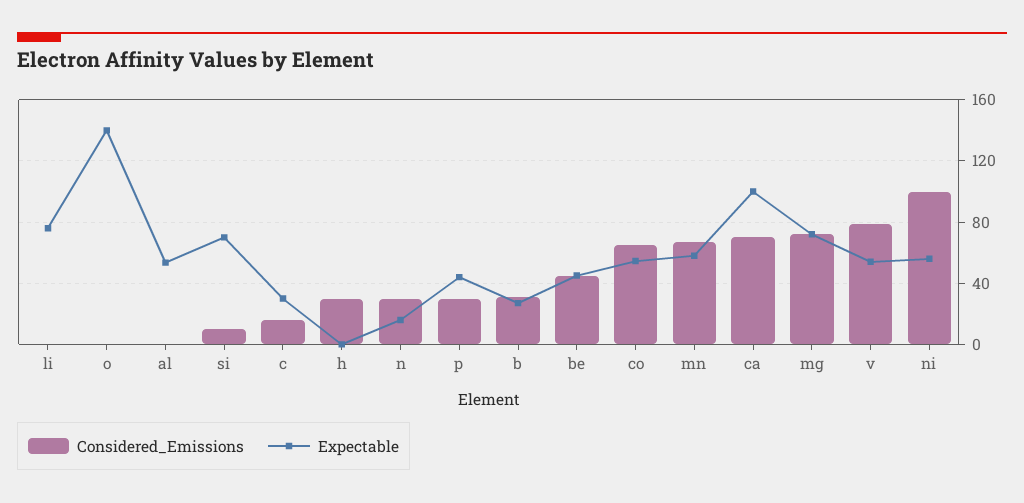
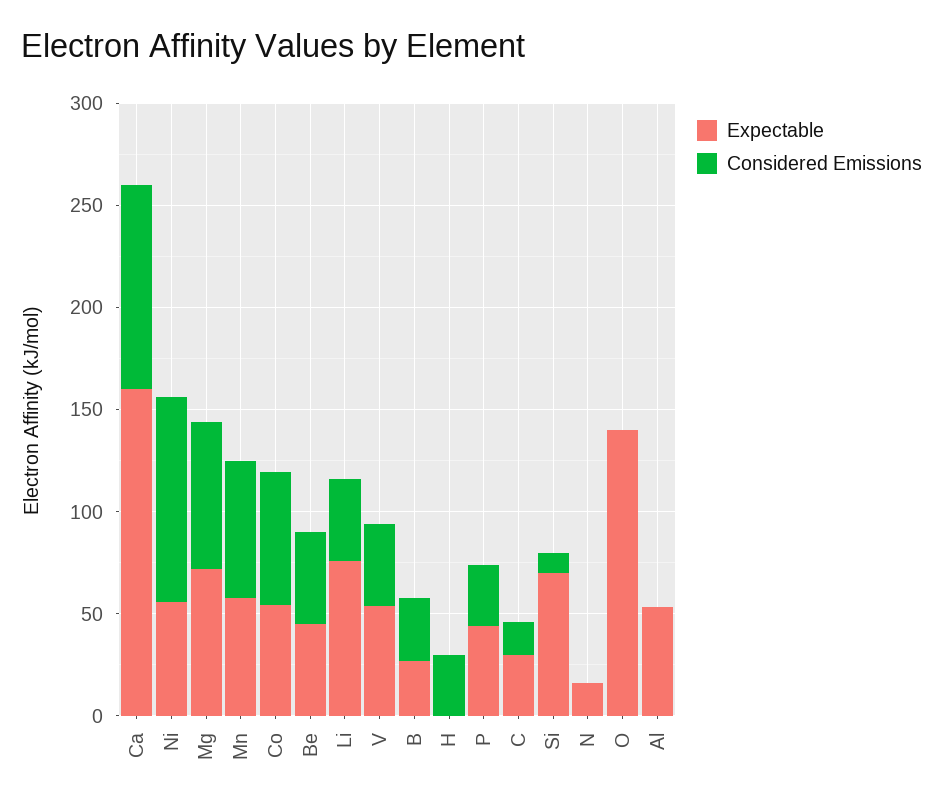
  {
    "Considered_Emissions": {
-     "li": 0,
+     "li": 40,
      "o": 0,
      "al": 0,
      "si": 10,
      "c": 15,
      "h": 30,
-     "n": 30,
+     "n": 0,
      "p": 30,
      "b": 30,
      "be": 45,
      "co": 65,
      "mn": 65,
-     "ca": 70,
+     "ca": 100,
      "mg": 70,
-     "v": 80,
+     "v": 40,
      "ni": 100
    },
    "Expectable": {
      "li": 75,
      "o": 140,
      "al": 55,
      "si": 70,
      "c": 30,
      "h": 0,
      "n": 15,
      "p": 45,
      "b": 25,
      "be": 45,
      "co": 55,
      "mn": 60,
-     "ca": 100,
+     "ca": 160,
      "mg": 70,
      "v": 55,
      "ni": 55
    }
  }

